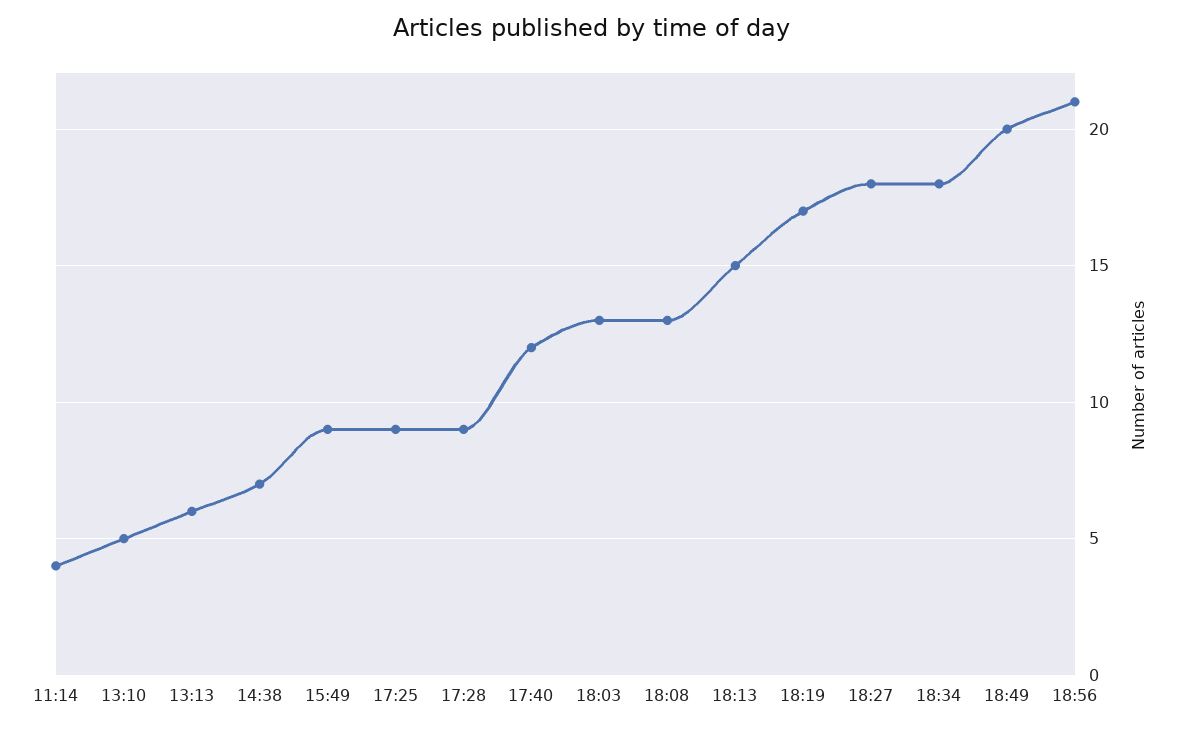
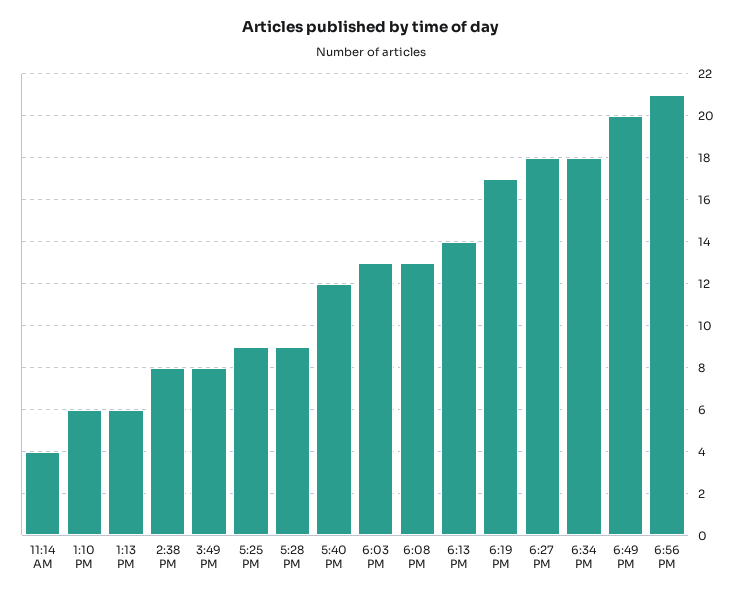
  {
    "11:14": 4,
-   "13:10": 5,
+   "13:10": 6,
    "13:13": 6,
-   "14:38": 7,
+   "14:38": 8,
-   "15:49": 9,
+   "15:49": 8,
    "17:25": 9,
    "17:28": 9,
    "17:40": 12,
    "18:03": 13,
    "18:08": 13,
-   "18:13": 15,
+   "18:13": 14,
    "18:19": 17,
    "18:27": 18,
    "18:34": 18,
    "18:49": 20,
    "18:56": 21
  }

